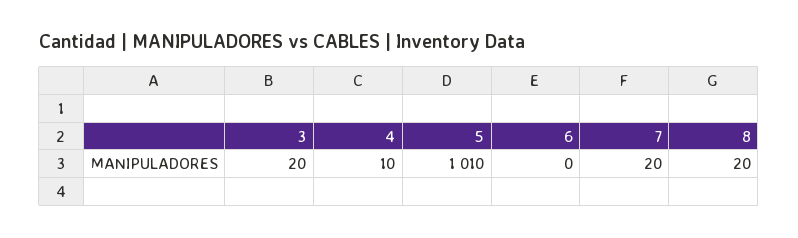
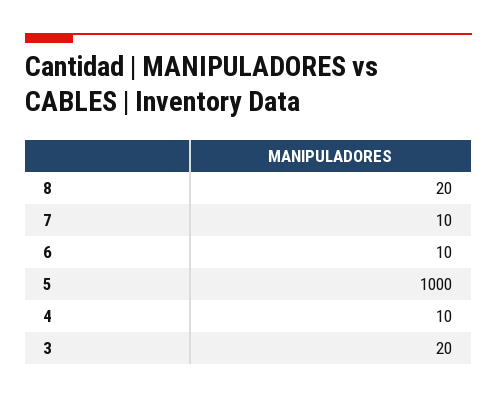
  {
    "3": 20,
    "4": 10,
-   "5": 1010,
+   "5": 1000,
-   "6": 0,
+   "6": 10,
-   "7": 20,
+   "7": 10,
    "8": 20
  }

